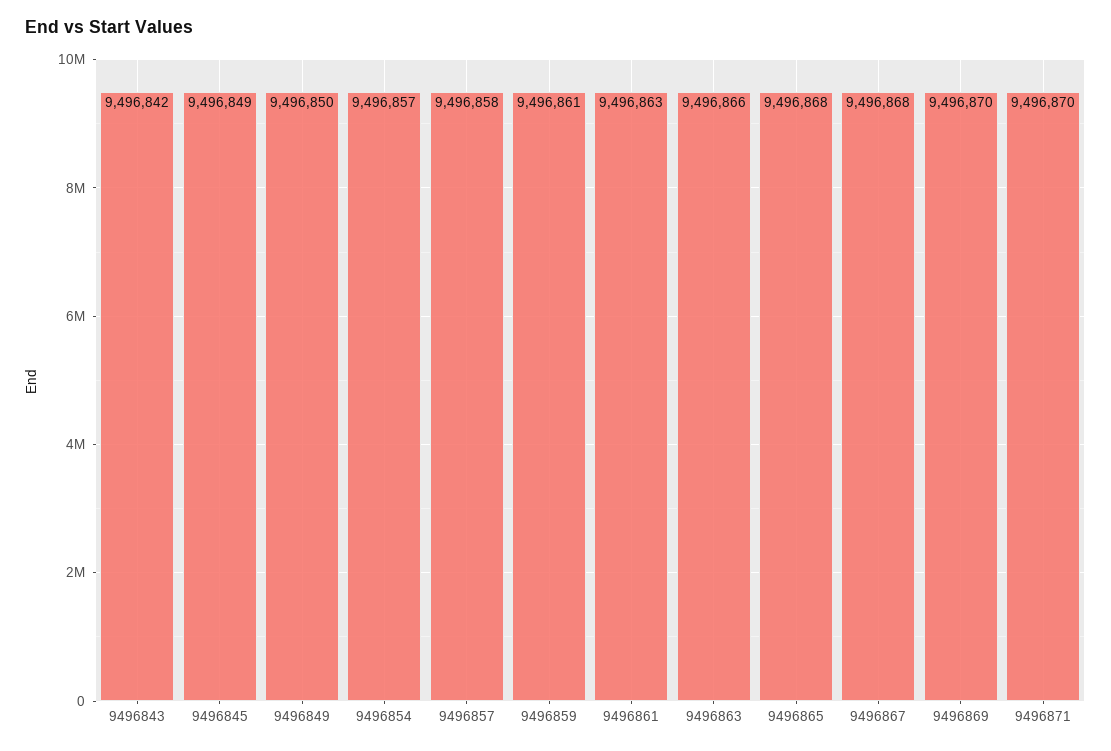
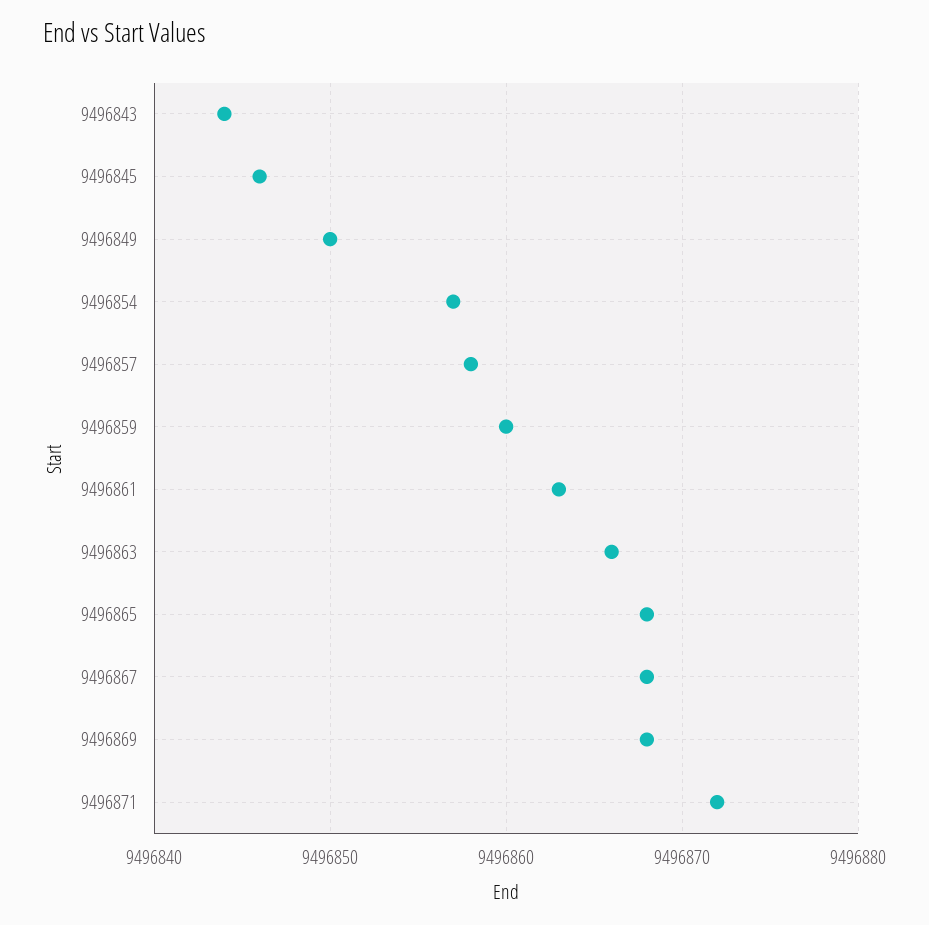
  {
-   "9496843": 9496842,
+   "9496843": 9496844,
-   "9496845": 9496849,
+   "9496845": 9496846,
    "9496849": 9496850,
    "9496854": 9496857,
    "9496857": 9496858,
-   "9496859": 9496861,
+   "9496859": 9496860,
    "9496861": 9496863,
    "9496863": 9496866,
    "9496865": 9496868,
    "9496867": 9496868,
-   "9496869": 9496870,
+   "9496869": 9496868,
-   "9496871": 9496870
+   "9496871": 9496872
  }

